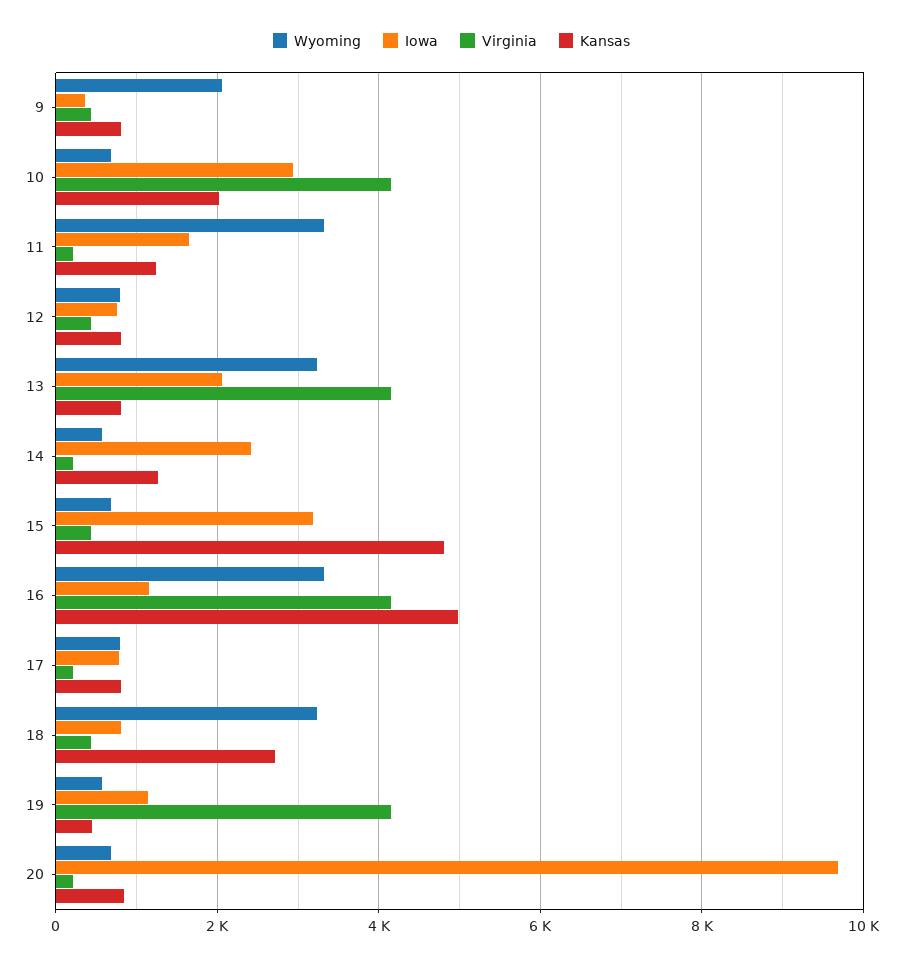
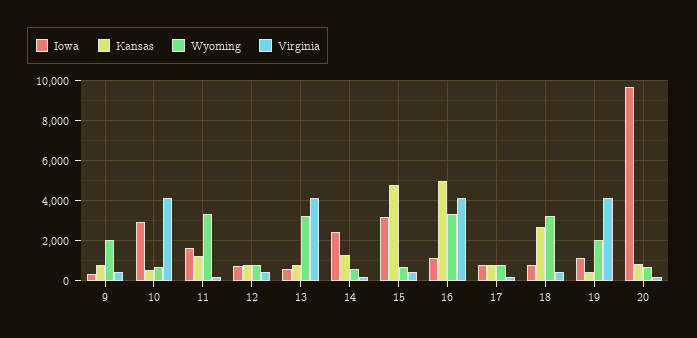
  {
    "Wyoming": {
      "9": 2000,
      "10": 600,
      "11": 3400,
      "12": 800,
      "13": 3200,
      "14": 600,
      "15": 600,
      "16": 3400,
      "17": 800,
      "18": 3200,
-     "19": 600,
+     "19": 2000,
      "20": 600
    },
    "Iowa": {
      "9": 400,
      "10": 3000,
      "11": 1600,
      "12": 800,
-     "13": 2000,
+     "13": 500,
      "14": 2400,
      "15": 3200,
      "16": 1200,
      "17": 800,
      "18": 800,
      "19": 1200,
      "20": 9600
    },
    "Virginia": {
      "9": 400,
      "10": 4200,
      "11": 200,
      "12": 400,
      "13": 4200,
      "14": 200,
      "15": 400,
      "16": 4200,
      "17": 200,
      "18": 400,
      "19": 4200,
      "20": 200
    },
    "Kansas": {
      "9": 800,
-     "10": 2000,
+     "10": 500,
      "11": 1200,
      "12": 800,
      "13": 800,
      "14": 1200,
      "15": 4800,
      "16": 5000,
      "17": 800,
      "18": 2800,
      "19": 400,
      "20": 800
    }
  }

